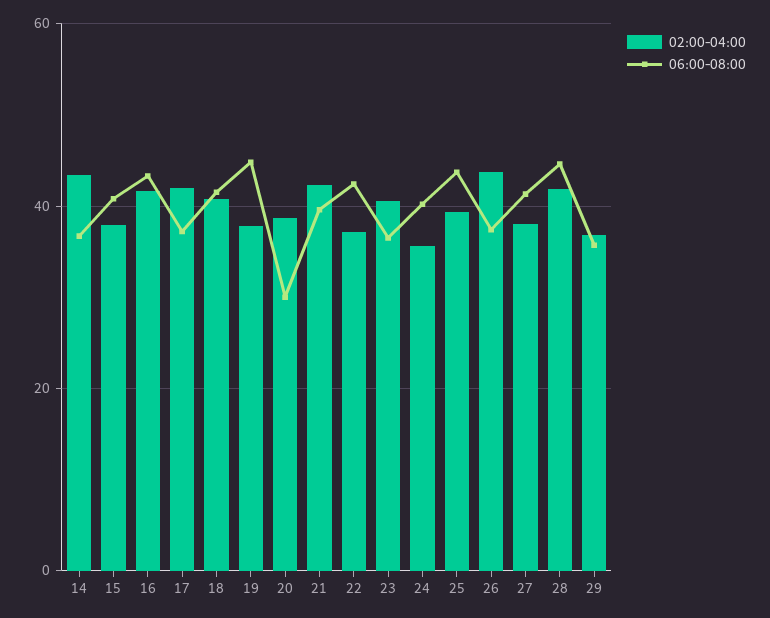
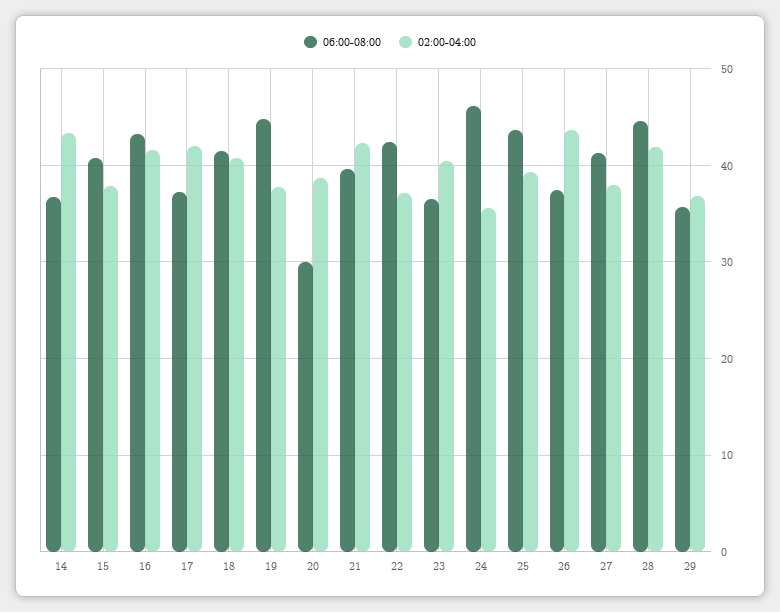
  {
    "02:00-04:00": {
      "14": 43,
      "15": 38,
      "16": 42,
      "17": 42,
      "18": 41,
      "19": 38,
      "20": 39,
      "21": 42,
      "22": 37,
      "23": 41,
      "24": 36,
      "25": 39,
      "26": 44,
      "27": 38,
      "28": 42,
      "29": 37
    },
    "06:00-08:00": {
      "14": 37,
      "15": 41,
      "16": 43,
      "17": 37,
      "18": 42,
      "19": 45,
      "20": 30,
      "21": 40,
      "22": 42,
      "23": 37,
-     "24": 40,
+     "24": 46,
      "25": 44,
      "26": 37,
      "27": 41,
      "28": 45,
      "29": 36
    }
  }

